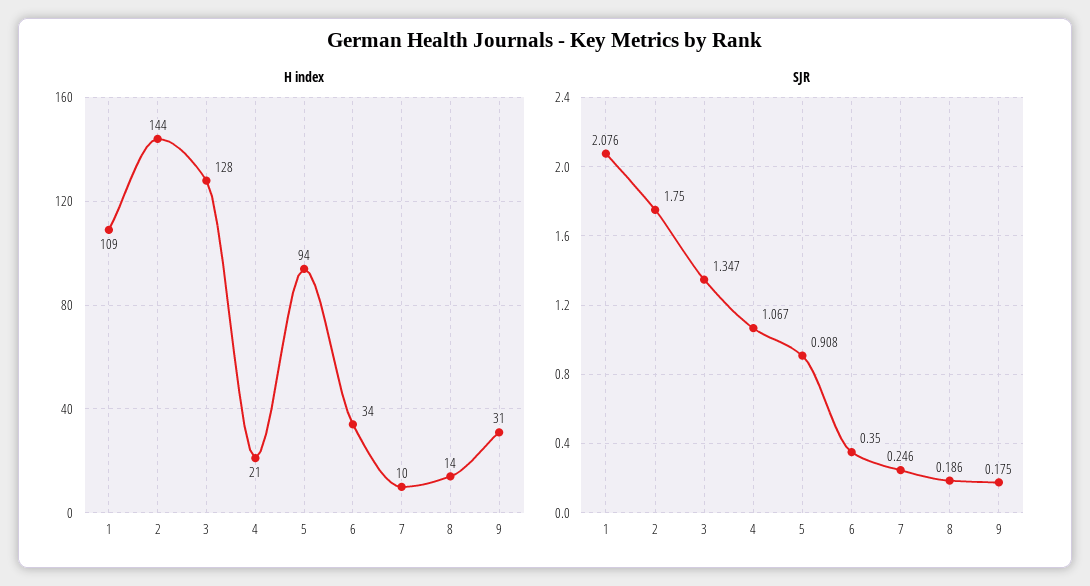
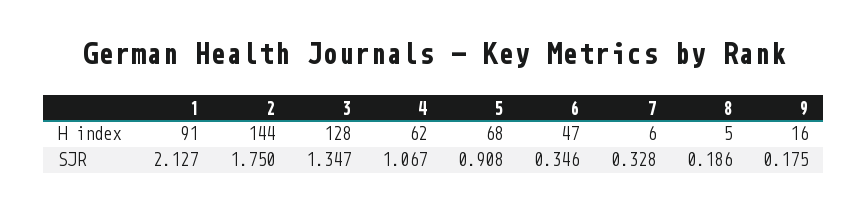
  {
    "H index": {
-     "1": 109,
+     "1": 91,
      "2": 144,
      "3": 128,
-     "4": 21,
+     "4": 62,
-     "5": 94,
+     "5": 68,
-     "6": 34,
+     "6": 47,
-     "7": 10,
+     "7": 6,
-     "8": 14,
+     "8": 5,
-     "9": 31
+     "9": 16
    },
    "SJR": {
-     "1": 2.076,
+     "1": 2.127,
      "2": 1.75,
      "3": 1.347,
      "4": 1.067,
      "5": 0.908,
-     "6": 0.35,
+     "6": 0.346,
-     "7": 0.246,
+     "7": 0.328,
      "8": 0.186,
      "9": 0.175
    }
  }

